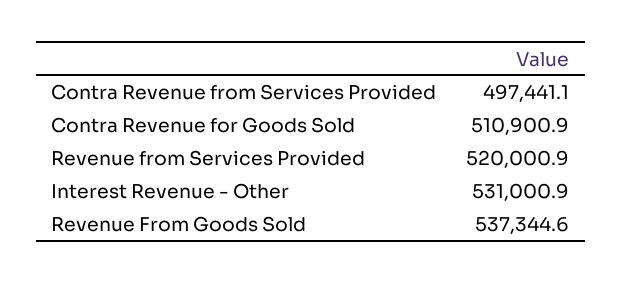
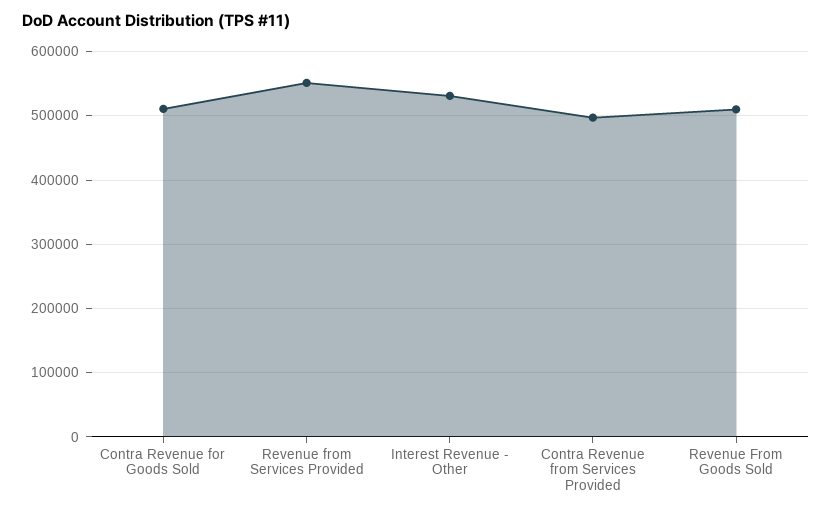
  {
    "Contra Revenue from Services Provided": 497441.1,
    "Contra Revenue for Goods Sold": 510900.9,
-   "Revenue from Services Provided": 520000.9,
+   "Revenue from Services Provided": 550000,
    "Interest Revenue - Other": 531000.9,
-   "Revenue From Goods Sold": 537344.6
+   "Revenue From Goods Sold": 510000
  }

